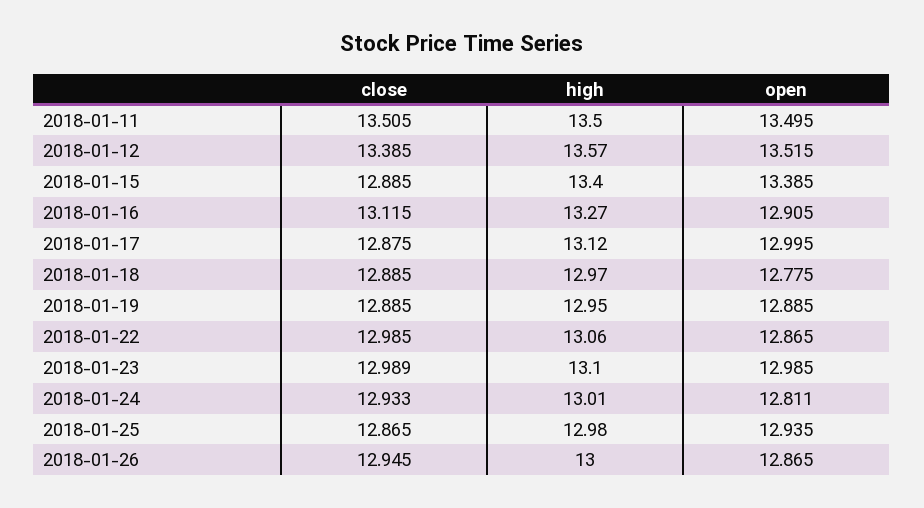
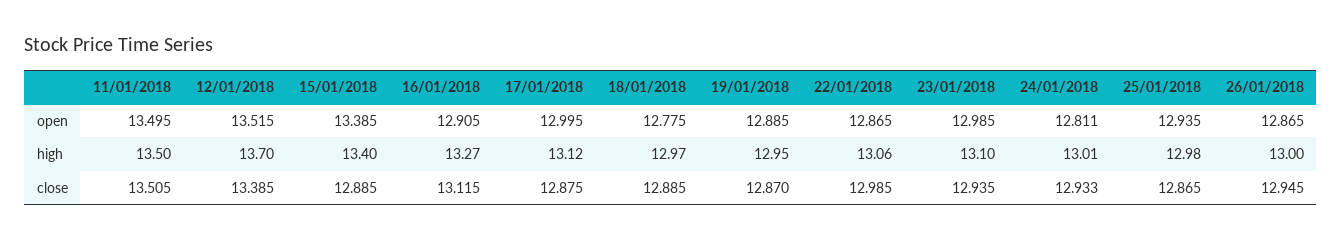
  {
    "close": {
      "2018-01-11": 13.505,
      "2018-01-12": 13.385,
      "2018-01-15": 12.885,
      "2018-01-16": 13.115,
      "2018-01-17": 12.875,
      "2018-01-18": 12.885,
-     "2018-01-19": 12.885,
+     "2018-01-19": 12.87,
      "2018-01-22": 12.985,
-     "2018-01-23": 12.989,
+     "2018-01-23": 12.935,
      "2018-01-24": 12.933,
      "2018-01-25": 12.865,
      "2018-01-26": 12.945
    },
    "high": {
      "2018-01-11": 13.5,
-     "2018-01-12": 13.57,
+     "2018-01-12": 13.7,
      "2018-01-15": 13.4,
      "2018-01-16": 13.27,
      "2018-01-17": 13.12,
      "2018-01-18": 12.97,
      "2018-01-19": 12.95,
      "2018-01-22": 13.06,
      "2018-01-23": 13.1,
      "2018-01-24": 13.01,
      "2018-01-25": 12.98,
      "2018-01-26": 13
    },
    "open": {
      "2018-01-11": 13.495,
      "2018-01-12": 13.515,
      "2018-01-15": 13.385,
      "2018-01-16": 12.905,
      "2018-01-17": 12.995,
      "2018-01-18": 12.775,
      "2018-01-19": 12.885,
      "2018-01-22": 12.865,
      "2018-01-23": 12.985,
      "2018-01-24": 12.811,
      "2018-01-25": 12.935,
      "2018-01-26": 12.865
    }
  }

